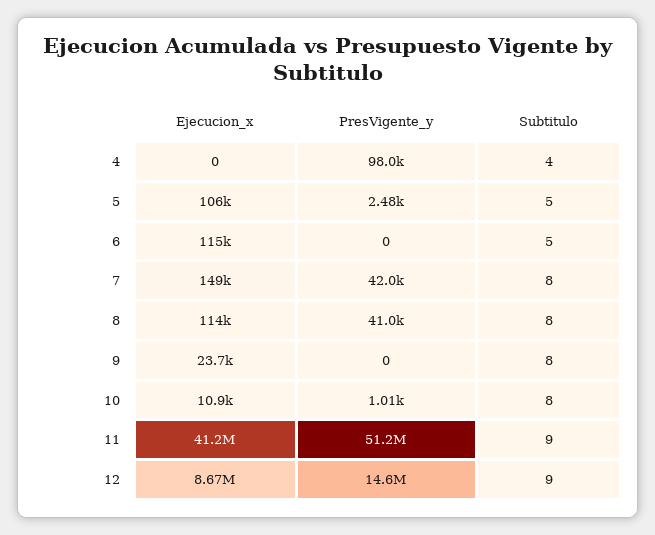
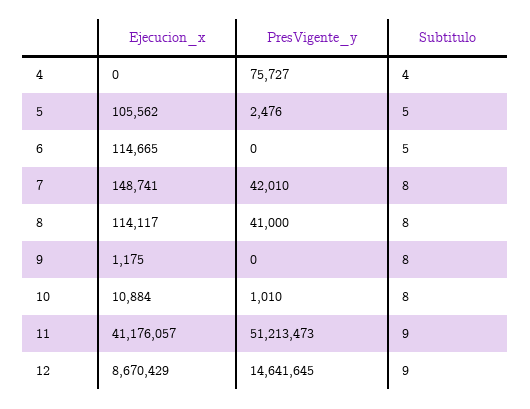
  {
    "Ejecucion_x": {
      "4": 0,
      "5": 105562,
      "6": 114665,
      "7": 148741,
      "8": 114117,
-     "9": 23700,
+     "9": 1175,
      "10": 10884,
      "11": 41176057,
      "12": 8670429
    },
    "PresVigente_y": {
-     "4": 98000,
+     "4": 75727,
      "5": 2476,
      "6": 0,
      "7": 42010,
      "8": 41000,
      "9": 0,
      "10": 1010,
      "11": 51213473,
      "12": 14641645
    },
    "Subtitulo": {
      "4": 4,
      "5": 5,
      "6": 5,
      "7": 8,
      "8": 8,
      "9": 8,
      "10": 8,
      "11": 9,
      "12": 9
    }
  }

